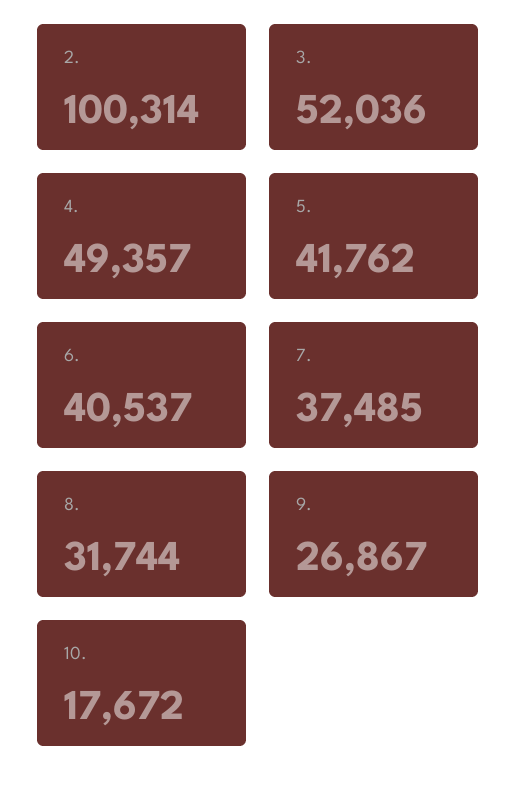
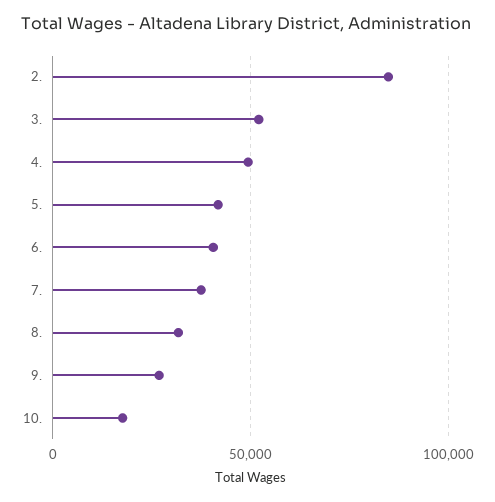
  {
-   "2.": 100314,
+   "2.": 85000,
    "3.": 52036,
    "4.": 49357,
    "5.": 41762,
    "6.": 40537,
    "7.": 37485,
    "8.": 31744,
    "9.": 26867,
    "10.": 17672
  }

